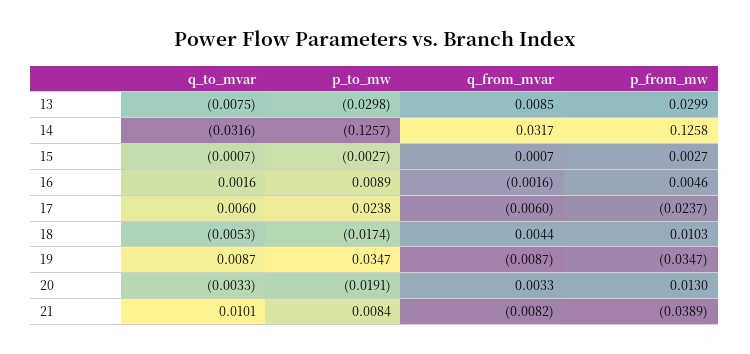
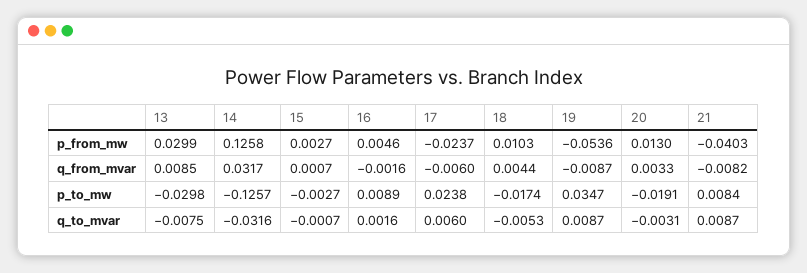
  {
    "q_to_mvar": {
      "13": -0.0075,
      "14": -0.0316,
      "15": -0.0007,
      "16": 0.0016,
      "17": 0.006,
      "18": -0.0053,
      "19": 0.0087,
-     "20": -0.0033,
+     "20": -0.0031,
-     "21": 0.0101
+     "21": 0.0087
    },
    "p_to_mw": {
      "13": -0.0298,
      "14": -0.1257,
      "15": -0.0027,
      "16": 0.0089,
      "17": 0.0238,
      "18": -0.0174,
      "19": 0.0347,
      "20": -0.0191,
      "21": 0.0084
    },
    "q_from_mvar": {
      "13": 0.0085,
      "14": 0.0317,
      "15": 0.0007,
      "16": -0.0016,
      "17": -0.006,
      "18": 0.0044,
      "19": -0.0087,
      "20": 0.0033,
      "21": -0.0082
    },
    "p_from_mw": {
      "13": 0.0299,
      "14": 0.1258,
      "15": 0.0027,
      "16": 0.0046,
      "17": -0.0237,
      "18": 0.0103,
-     "19": -0.0347,
+     "19": -0.0536,
      "20": 0.013,
-     "21": -0.0389
+     "21": -0.0403
    }
  }

